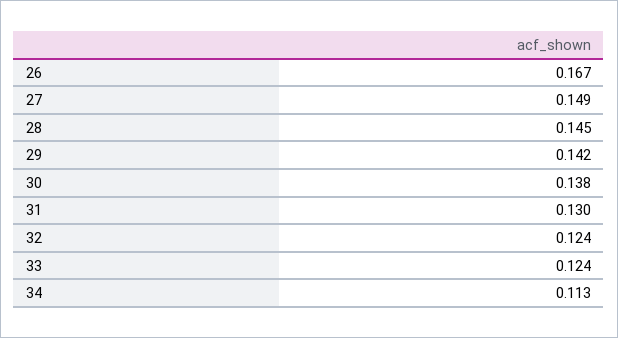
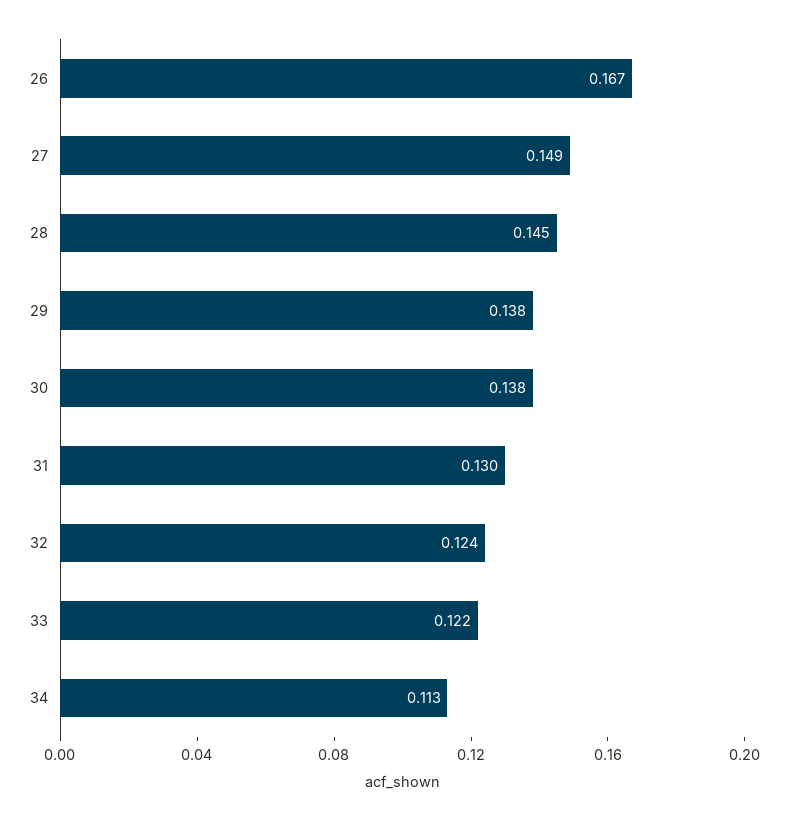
  {
    "26": 0.167,
    "27": 0.149,
    "28": 0.145,
-   "29": 0.142,
+   "29": 0.138,
    "30": 0.138,
    "31": 0.13,
    "32": 0.124,
-   "33": 0.124,
+   "33": 0.122,
    "34": 0.113
  }

